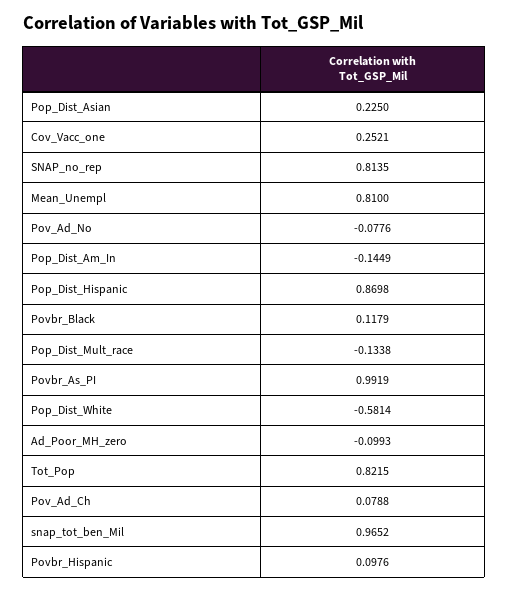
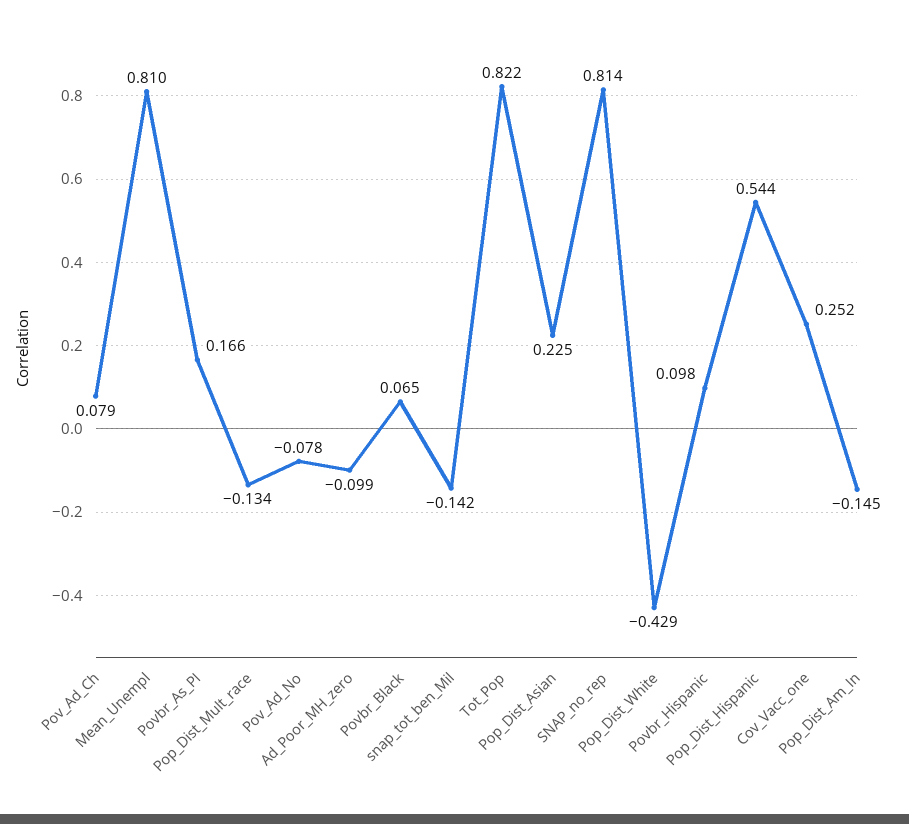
  {
    "Pop_Dist_Asian": 0.225,
    "Cov_Vacc_one": 0.2521,
    "SNAP_no_rep": 0.8135,
    "Mean_Unempl": 0.81,
    "Pov_Ad_No": -0.0776,
    "Pop_Dist_Am_In": -0.1449,
-   "Pop_Dist_Hispanic": 0.8698,
+   "Pop_Dist_Hispanic": 0.544,
-   "Povbr_Black": 0.1179,
+   "Povbr_Black": 0.065,
    "Pop_Dist_Mult_race": -0.1338,
-   "Povbr_As_PI": 0.9919,
+   "Povbr_As_PI": 0.166,
-   "Pop_Dist_White": -0.5814,
+   "Pop_Dist_White": -0.429,
    "Ad_Poor_MH_zero": -0.0993,
    "Tot_Pop": 0.8215,
    "Pov_Ad_Ch": 0.0788,
-   "snap_tot_ben_Mil": 0.9652,
+   "snap_tot_ben_Mil": -0.142,
    "Povbr_Hispanic": 0.0976
  }

